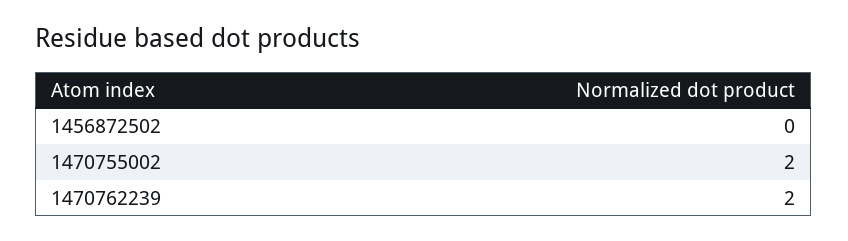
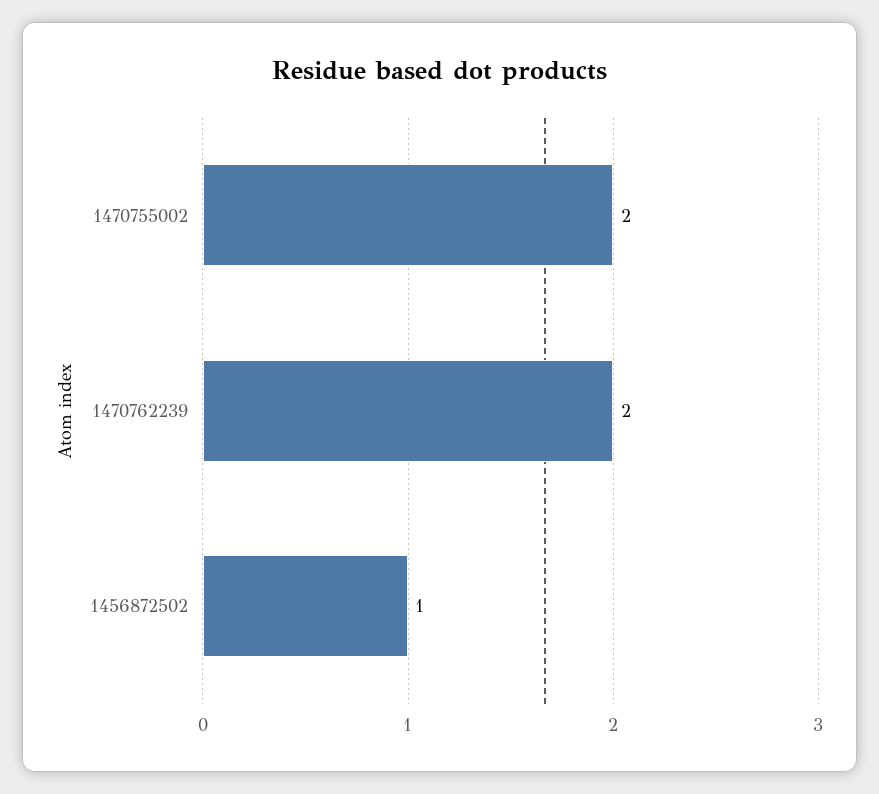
  {
-   "1456872502": 0,
+   "1456872502": 1,
    "1470755002": 2,
    "1470762239": 2
  }

